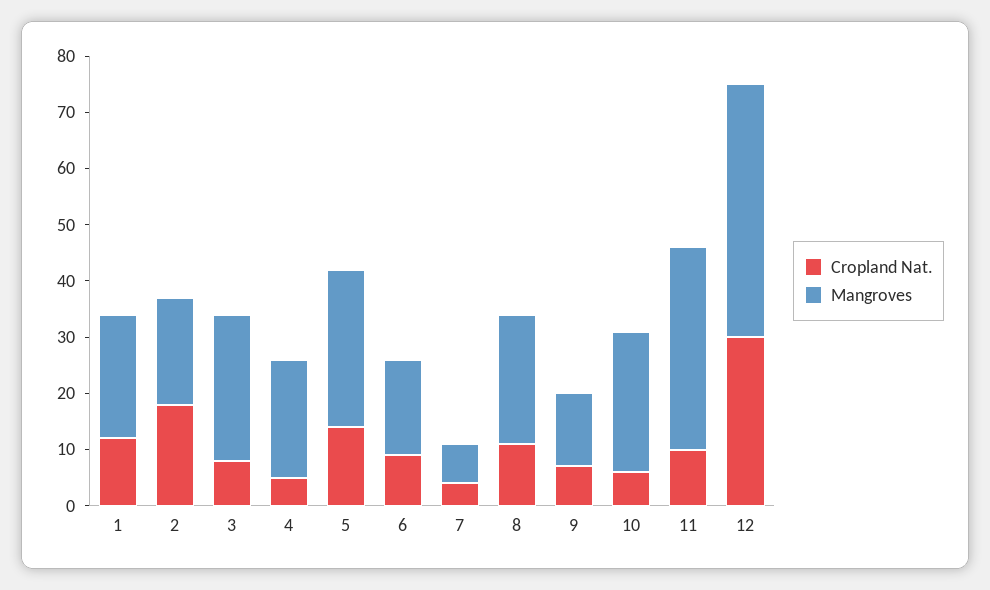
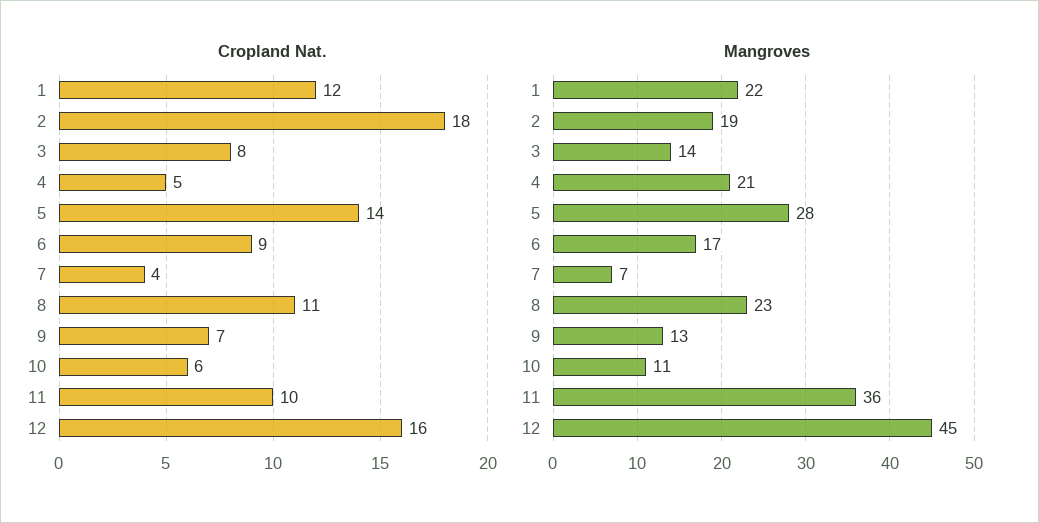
  {
    "Cropland Nat.": {
      "1": 12,
      "2": 18,
      "3": 8,
      "4": 5,
      "5": 14,
      "6": 9,
      "7": 4,
      "8": 11,
      "9": 7,
      "10": 6,
      "11": 10,
-     "12": 30
+     "12": 16
    },
    "Mangroves": {
      "1": 22,
      "2": 19,
-     "3": 25,
+     "3": 14,
      "4": 21,
      "5": 28,
      "6": 17,
      "7": 7,
      "8": 23,
      "9": 13,
-     "10": 25,
+     "10": 11,
      "11": 36,
      "12": 45
    }
  }

